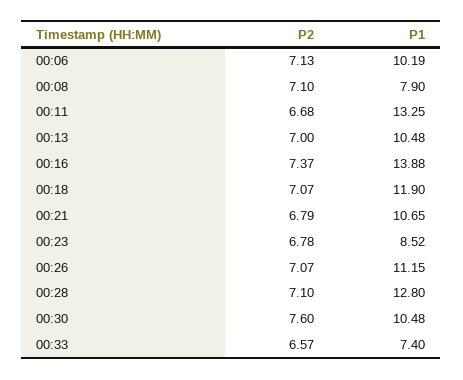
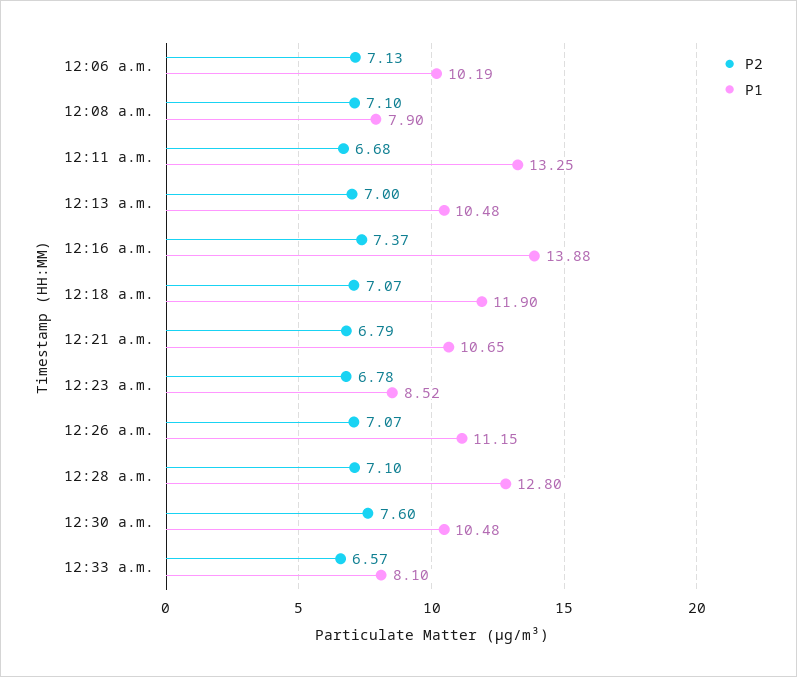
  {
    "P2": {
      "00:06": 7.13,
      "00:08": 7.1,
      "00:11": 6.68,
      "00:13": 7,
      "00:16": 7.37,
      "00:18": 7.07,
      "00:21": 6.79,
      "00:23": 6.78,
      "00:26": 7.07,
      "00:28": 7.1,
      "00:30": 7.6,
      "00:33": 6.57
    },
    "P1": {
      "00:06": 10.19,
      "00:08": 7.9,
      "00:11": 13.25,
      "00:13": 10.48,
      "00:16": 13.88,
      "00:18": 11.9,
      "00:21": 10.65,
      "00:23": 8.52,
      "00:26": 11.15,
      "00:28": 12.8,
      "00:30": 10.48,
-     "00:33": 7.4
+     "00:33": 8.1
    }
  }

